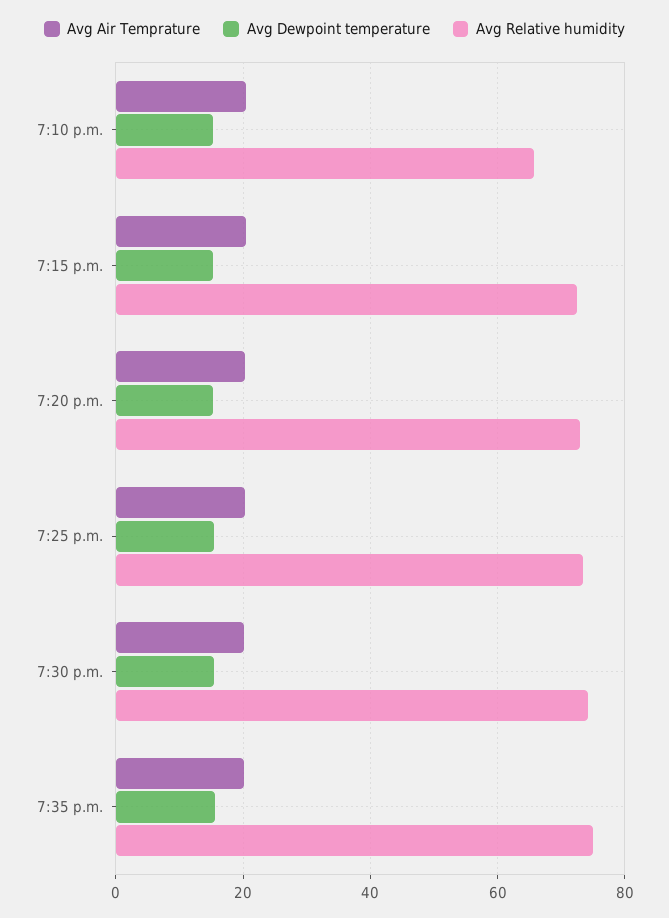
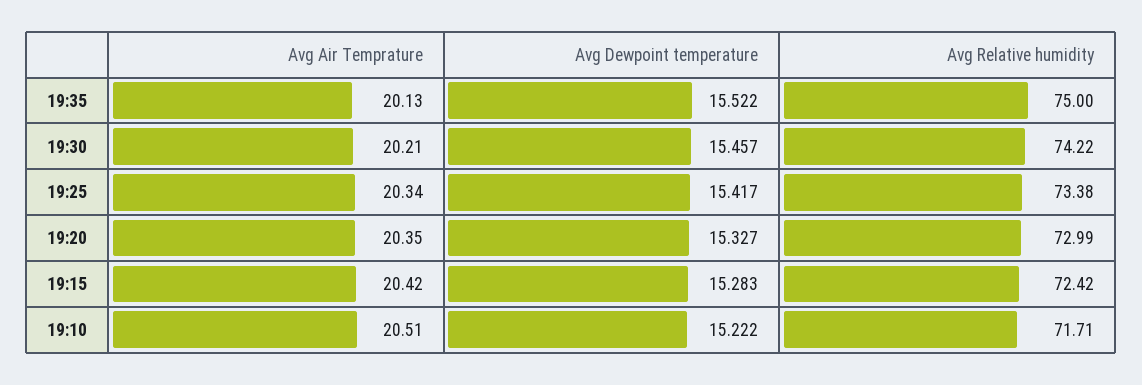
  {
    "Avg Air Temprature": {
      "7:10 p.m.": 20.51,
      "7:15 p.m.": 20.42,
      "7:20 p.m.": 20.35,
      "7:25 p.m.": 20.34,
      "7:30 p.m.": 20.21,
      "7:35 p.m.": 20.13
    },
    "Avg Dewpoint temperature": {
      "7:10 p.m.": 15.222,
      "7:15 p.m.": 15.283,
      "7:20 p.m.": 15.327,
      "7:25 p.m.": 15.417,
      "7:30 p.m.": 15.457,
      "7:35 p.m.": 15.522
    },
    "Avg Relative humidity": {
-     "7:10 p.m.": 66,
+     "7:10 p.m.": 71.71,
      "7:15 p.m.": 72.42,
      "7:20 p.m.": 72.99,
      "7:25 p.m.": 73.38,
      "7:30 p.m.": 74.22,
      "7:35 p.m.": 75
    }
  }

